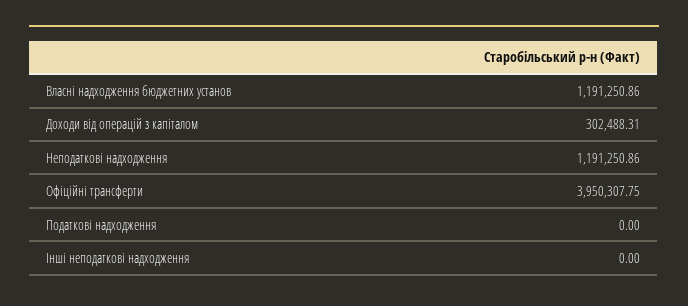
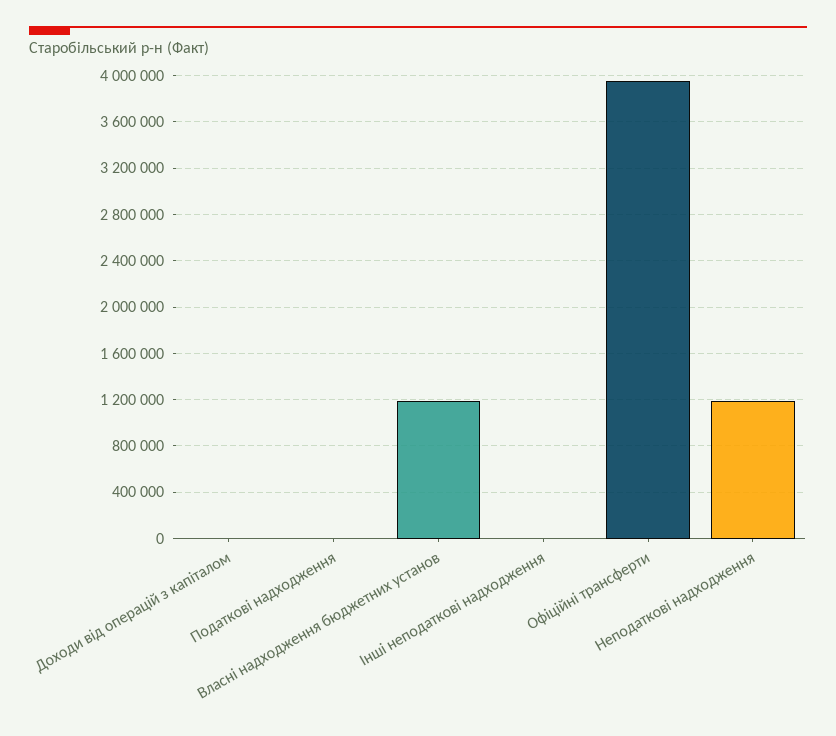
  {
    "Власні надходження бюджетних установ": 1191250.86,
-   "Доходи від операцій з капіталом": 302488.31,
+   "Доходи від операцій з капіталом": 0,
    "Неподаткові надходження": 1191250.86,
    "Офіційні трансферти": 3950307.75,
    "Податкові надходження": 0,
    "Інші неподаткові надходження": 0
  }

